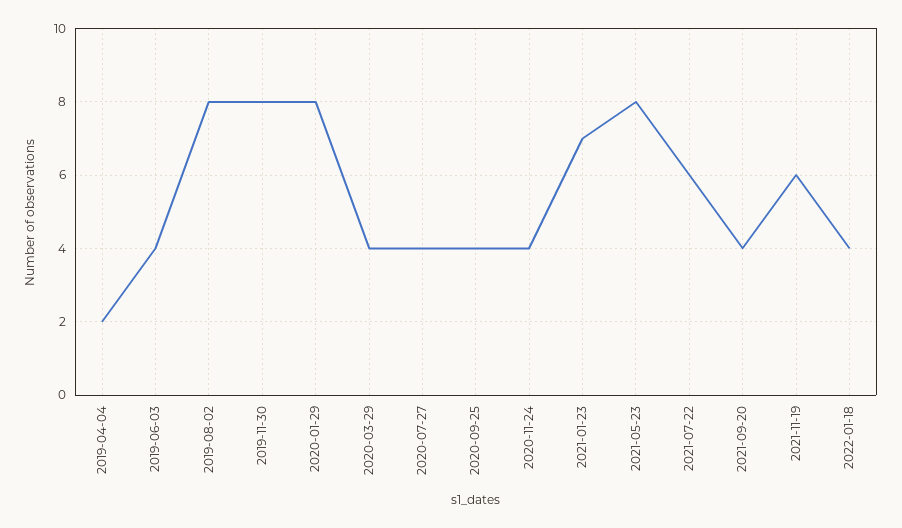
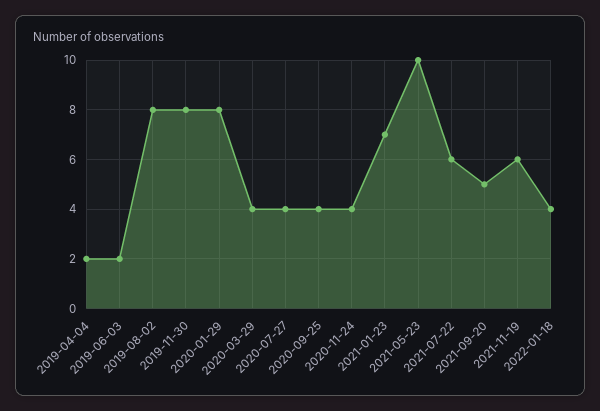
  {
    "2019-04-04": 2,
-   "2019-06-03": 4,
+   "2019-06-03": 2,
    "2019-08-02": 8,
    "2019-11-30": 8,
    "2020-01-29": 8,
    "2020-03-29": 4,
    "2020-07-27": 4,
    "2020-09-25": 4,
    "2020-11-24": 4,
    "2021-01-23": 7,
-   "2021-05-23": 8,
+   "2021-05-23": 10,
    "2021-07-22": 6,
-   "2021-09-20": 4,
+   "2021-09-20": 5,
    "2021-11-19": 6,
    "2022-01-18": 4
  }

